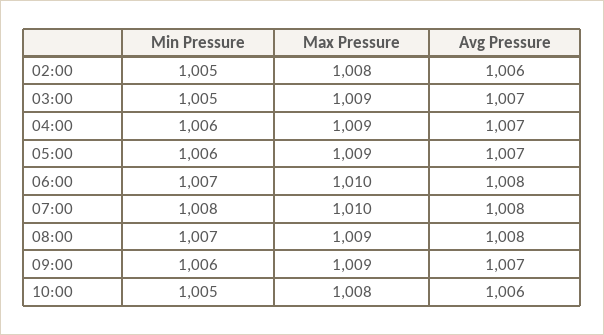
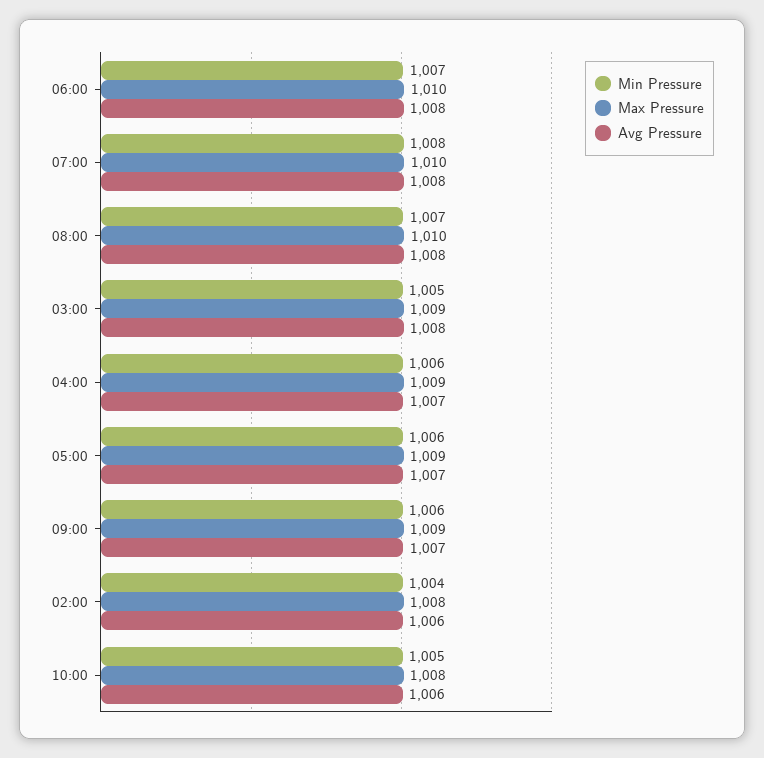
  {
    "Min Pressure": {
-     "02:00": 1005,
+     "02:00": 1004,
      "03:00": 1005,
      "04:00": 1006,
      "05:00": 1006,
      "06:00": 1007,
      "07:00": 1008,
      "08:00": 1007,
      "09:00": 1006,
      "10:00": 1005
    },
    "Max Pressure": {
      "02:00": 1008,
      "03:00": 1009,
      "04:00": 1009,
      "05:00": 1009,
      "06:00": 1010,
      "07:00": 1010,
-     "08:00": 1009,
+     "08:00": 1010,
      "09:00": 1009,
      "10:00": 1008
    },
    "Avg Pressure": {
      "02:00": 1006,
-     "03:00": 1007,
+     "03:00": 1008,
      "04:00": 1007,
      "05:00": 1007,
      "06:00": 1008,
      "07:00": 1008,
      "08:00": 1008,
      "09:00": 1007,
      "10:00": 1006
    }
  }

